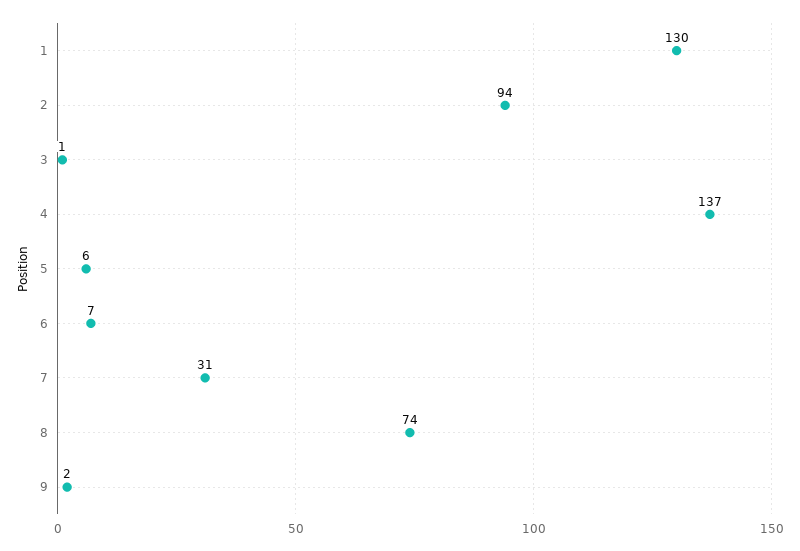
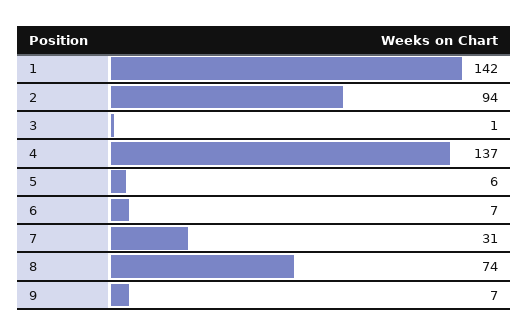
  {
-   "1": 130,
+   "1": 142,
    "2": 94,
    "3": 1,
    "4": 137,
    "5": 6,
    "6": 7,
    "7": 31,
    "8": 74,
-   "9": 2
+   "9": 7
  }

